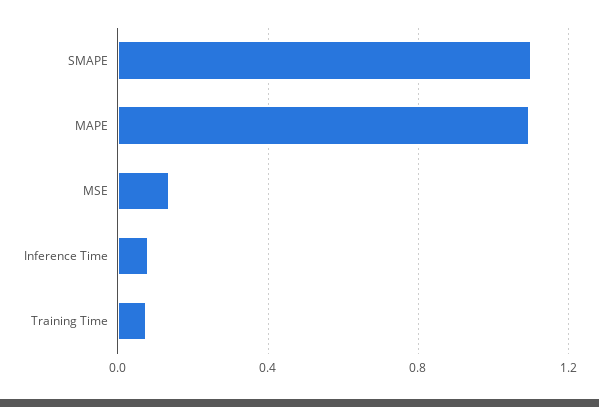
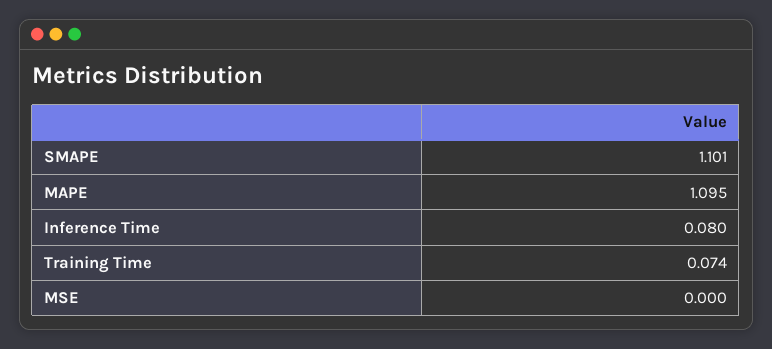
  {
    "SMAPE": 1.101,
    "MAPE": 1.095,
-   "MSE": 0.15,
+   "MSE": 0,
    "Inference Time": 0.08,
    "Training Time": 0.074
  }

